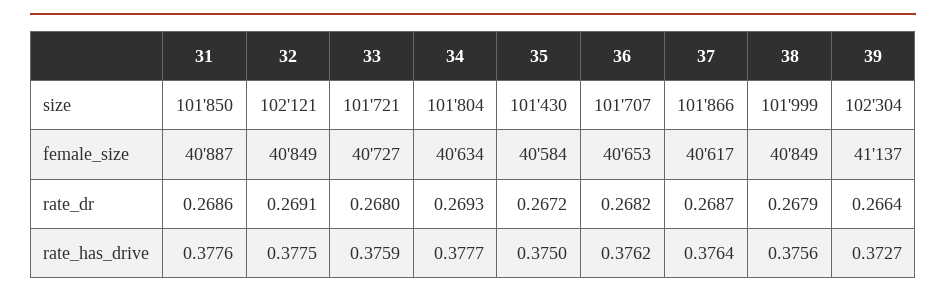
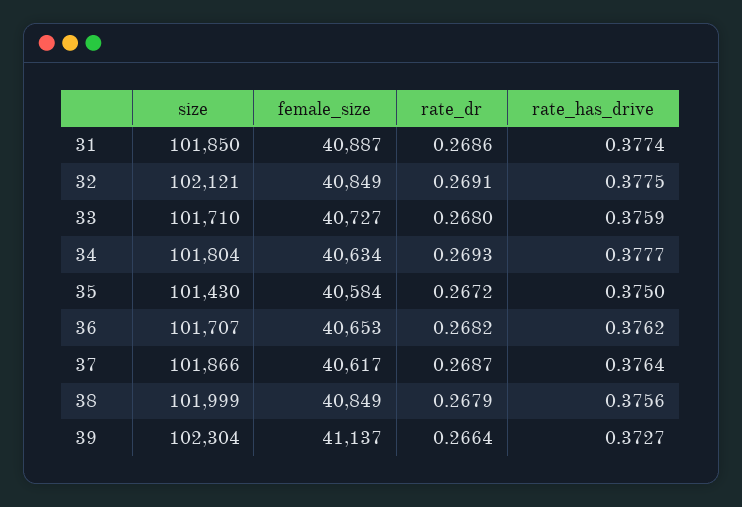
  {
    "31": {
      "size": 101850,
      "female_size": 40887,
      "rate_dr": 0.2686,
-     "rate_has_drive": 0.3776
+     "rate_has_drive": 0.3774
    },
    "32": {
      "size": 102121,
      "female_size": 40849,
      "rate_dr": 0.2691,
      "rate_has_drive": 0.3775
    },
    "33": {
-     "size": 101721,
+     "size": 101710,
      "female_size": 40727,
      "rate_dr": 0.268,
      "rate_has_drive": 0.3759
    },
    "34": {
      "size": 101804,
      "female_size": 40634,
      "rate_dr": 0.2693,
      "rate_has_drive": 0.3777
    },
    "35": {
      "size": 101430,
      "female_size": 40584,
      "rate_dr": 0.2672,
      "rate_has_drive": 0.375
    },
    "36": {
      "size": 101707,
      "female_size": 40653,
      "rate_dr": 0.2682,
      "rate_has_drive": 0.3762
    },
    "37": {
      "size": 101866,
      "female_size": 40617,
      "rate_dr": 0.2687,
      "rate_has_drive": 0.3764
    },
    "38": {
      "size": 101999,
      "female_size": 40849,
      "rate_dr": 0.2679,
      "rate_has_drive": 0.3756
    },
    "39": {
      "size": 102304,
      "female_size": 41137,
      "rate_dr": 0.2664,
      "rate_has_drive": 0.3727
    }
  }

